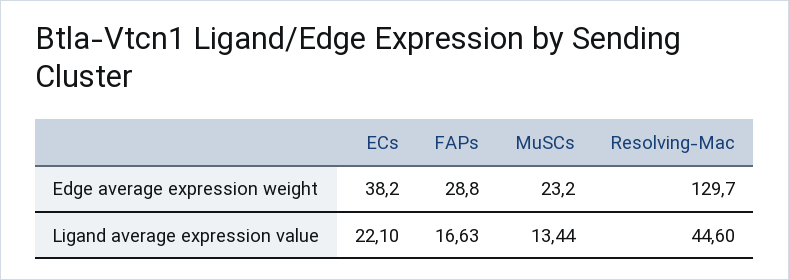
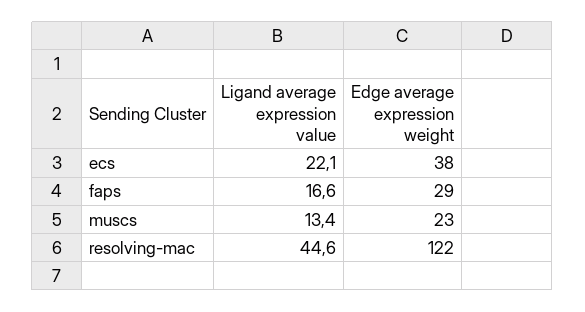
  {
    "ECs": {
      "Edge average expression weight": 38.2,
      "Ligand average expression value": 22.1
    },
    "FAPs": {
      "Edge average expression weight": 28.8,
      "Ligand average expression value": 16.63
    },
    "MuSCs": {
      "Edge average expression weight": 23.2,
      "Ligand average expression value": 13.44
    },
    "Resolving-Mac": {
-     "Edge average expression weight": 129.7,
+     "Edge average expression weight": 122,
      "Ligand average expression value": 44.6
    }
  }

